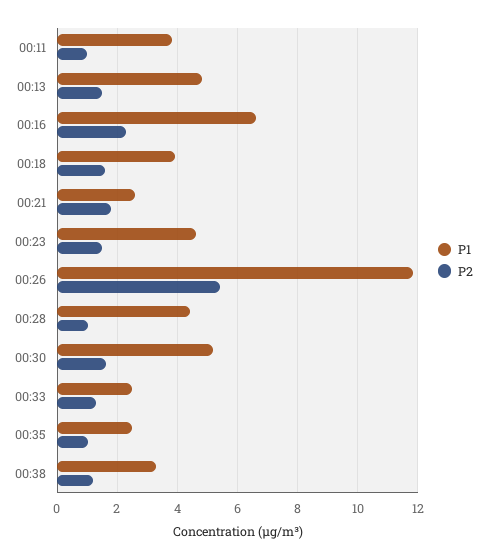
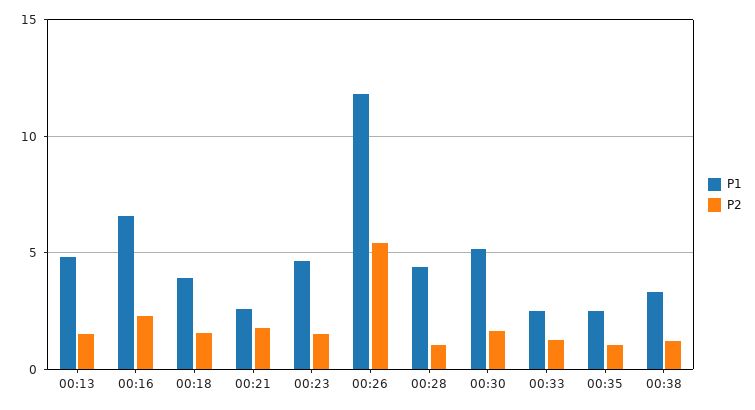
  {
    "P1": {
-     "00:11": 3.8,
      "00:13": 4.8,
      "00:16": 6.6,
      "00:18": 4,
      "00:21": 2.6,
      "00:23": 4.6,
      "00:26": 11.8,
      "00:28": 4.4,
      "00:30": 5.2,
      "00:33": 2.6,
      "00:35": 2.6,
      "00:38": 3.4
    },
    "P2": {
-     "00:11": 1,
      "00:13": 1.6,
      "00:16": 2.4,
      "00:18": 1.6,
      "00:21": 1.8,
      "00:23": 1.6,
      "00:26": 5.4,
      "00:28": 1,
      "00:30": 1.6,
      "00:33": 1.2,
      "00:35": 1,
      "00:38": 1.2
    }
  }

